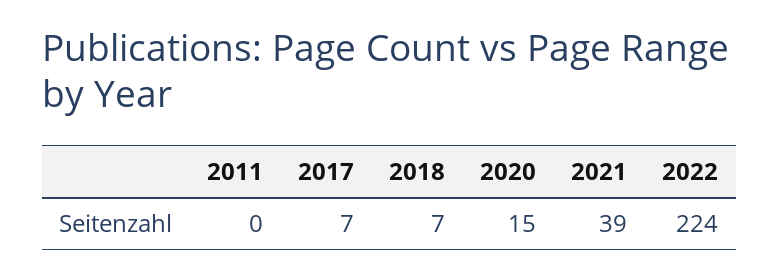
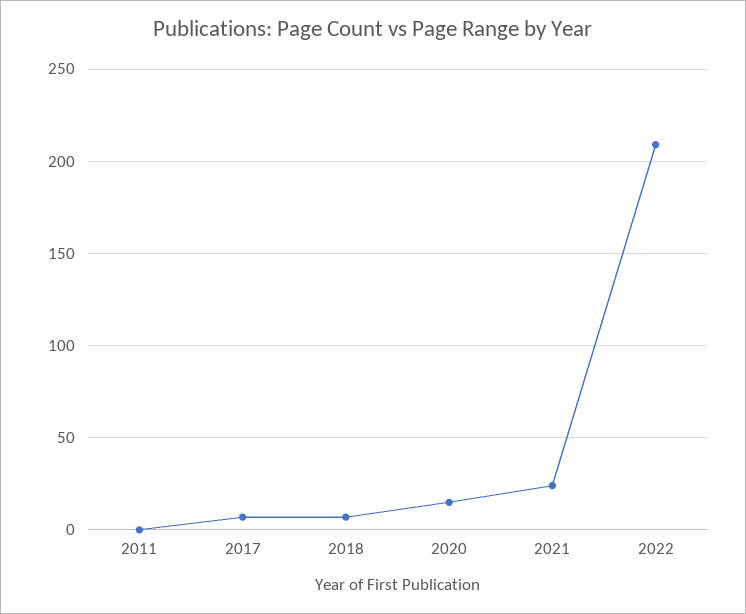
  {
    "2011": 0,
    "2017": 7,
    "2018": 7,
    "2020": 15,
-   "2021": 39,
+   "2021": 25,
-   "2022": 224
+   "2022": 210
  }

